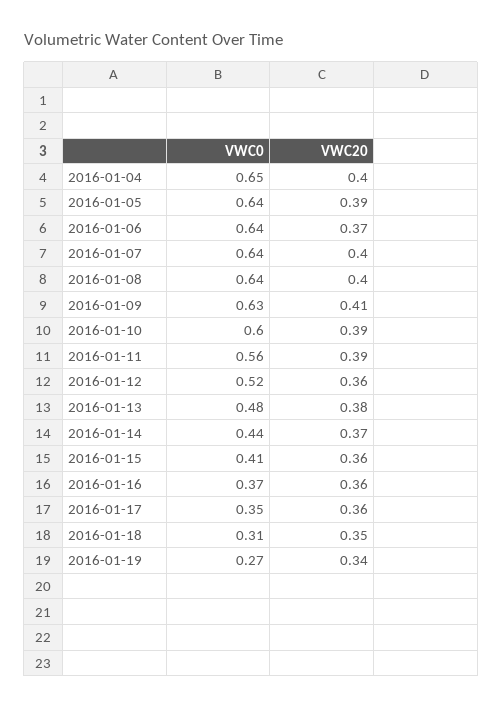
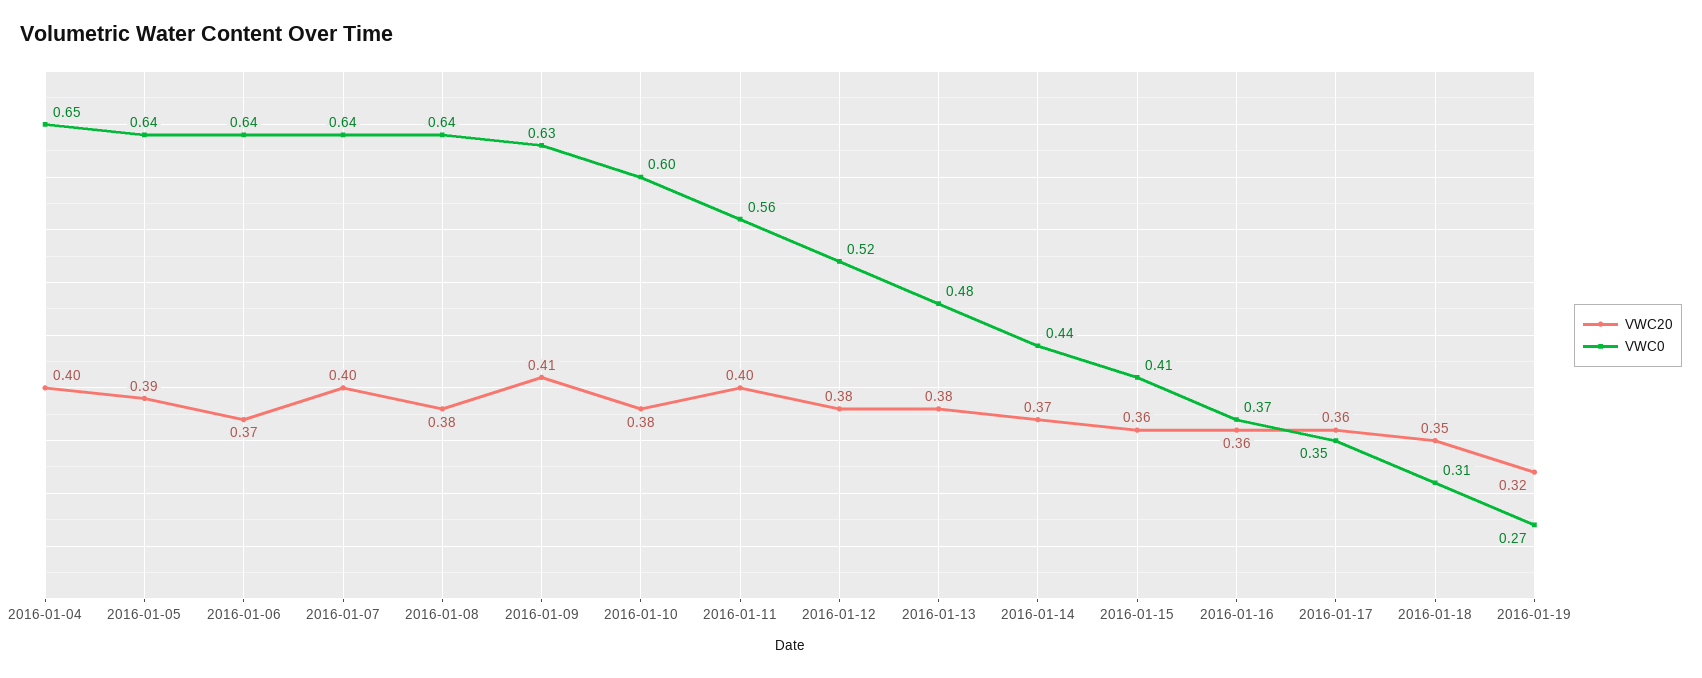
  {
    "VWC0": {
      "2016-01-04": 0.65,
      "2016-01-05": 0.64,
      "2016-01-06": 0.64,
      "2016-01-07": 0.64,
      "2016-01-08": 0.64,
      "2016-01-09": 0.63,
      "2016-01-10": 0.6,
      "2016-01-11": 0.56,
      "2016-01-12": 0.52,
      "2016-01-13": 0.48,
      "2016-01-14": 0.44,
      "2016-01-15": 0.41,
      "2016-01-16": 0.37,
      "2016-01-17": 0.35,
      "2016-01-18": 0.31,
      "2016-01-19": 0.27
    },
    "VWC20": {
      "2016-01-04": 0.4,
      "2016-01-05": 0.39,
      "2016-01-06": 0.37,
      "2016-01-07": 0.4,
-     "2016-01-08": 0.4,
+     "2016-01-08": 0.38,
      "2016-01-09": 0.41,
-     "2016-01-10": 0.39,
+     "2016-01-10": 0.38,
-     "2016-01-11": 0.39,
+     "2016-01-11": 0.4,
-     "2016-01-12": 0.36,
+     "2016-01-12": 0.38,
      "2016-01-13": 0.38,
      "2016-01-14": 0.37,
      "2016-01-15": 0.36,
      "2016-01-16": 0.36,
      "2016-01-17": 0.36,
      "2016-01-18": 0.35,
-     "2016-01-19": 0.34
+     "2016-01-19": 0.32
    }
  }

